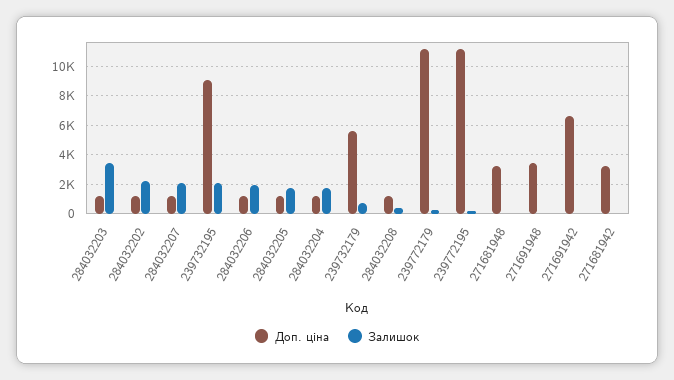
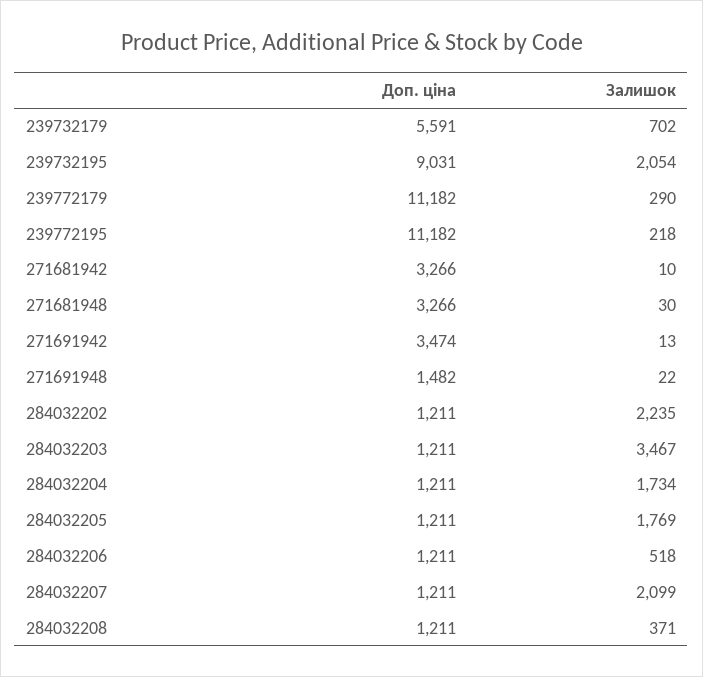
  {
    "Доп. ціна": {
      "284032203": 1211,
      "284032202": 1211,
      "284032207": 1211,
      "239732195": 9031,
      "284032206": 1211,
      "284032205": 1211,
      "284032204": 1211,
      "239732179": 5591,
      "284032208": 1211,
      "239772179": 11182,
      "239772195": 11182,
      "271681948": 3266,
-     "271691948": 3500,
+     "271691948": 1482,
-     "271691942": 6500,
+     "271691942": 3474,
      "271681942": 3266
    },
    "Залишок": {
      "284032203": 3467,
      "284032202": 2235,
      "284032207": 2099,
      "239732195": 2054,
-     "284032206": 2000,
+     "284032206": 518,
      "284032205": 1769,
      "284032204": 1734,
      "239732179": 702,
      "284032208": 371,
      "239772179": 290,
      "239772195": 218,
      "271681948": 30,
      "271691948": 22,
      "271691942": 13,
      "271681942": 10
    }
  }

